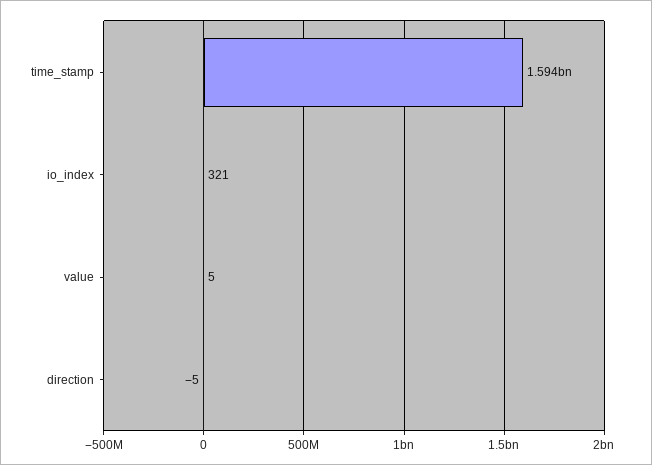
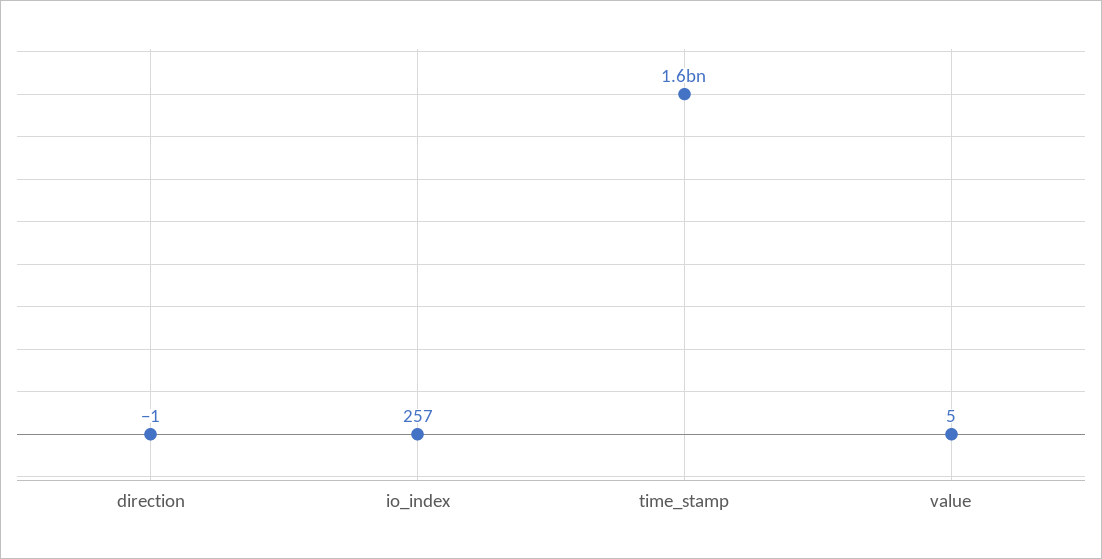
  {
    "time_stamp": 1594000000,
-   "io_index": 321,
+   "io_index": 257,
    "value": 5,
-   "direction": -5
+   "direction": -1
  }

